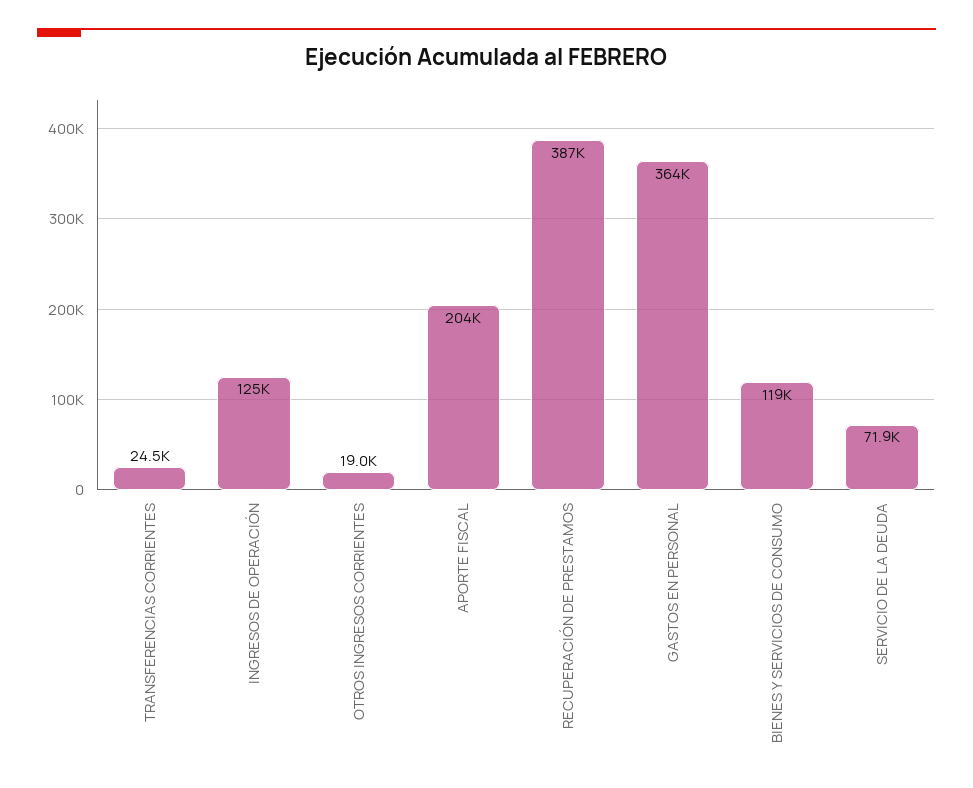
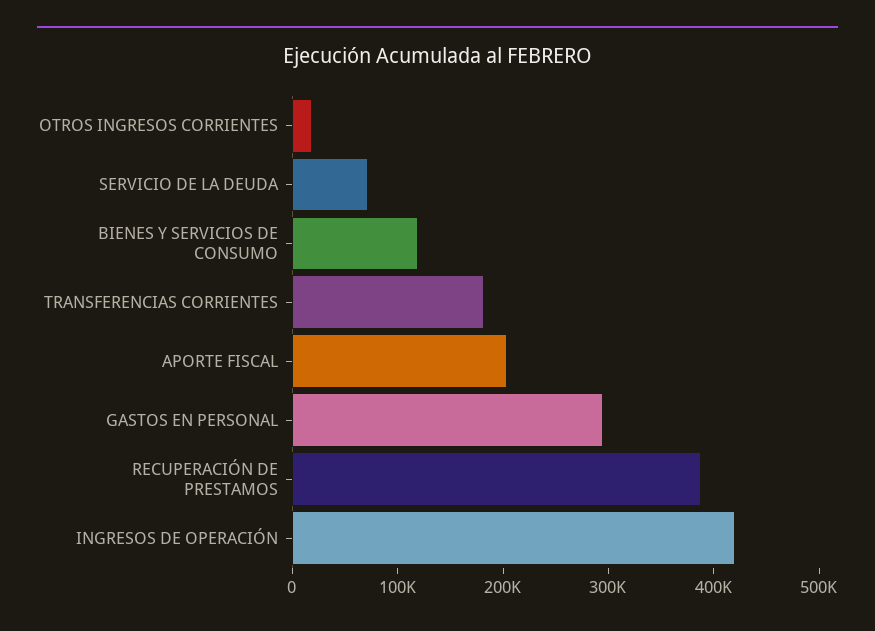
  {
-   "TRANSFERENCIAS CORRIENTES": 24500,
+   "TRANSFERENCIAS CORRIENTES": 180000,
-   "INGRESOS DE OPERACIÓN": 125000,
+   "INGRESOS DE OPERACIÓN": 420000,
    "OTROS INGRESOS CORRIENTES": 19000,
    "APORTE FISCAL": 204000,
    "RECUPERACIÓN DE PRESTAMOS": 387000,
-   "GASTOS EN PERSONAL": 364000,
+   "GASTOS EN PERSONAL": 300000,
    "BIENES Y SERVICIOS DE CONSUMO": 119000,
    "SERVICIO DE LA DEUDA": 71900
  }

